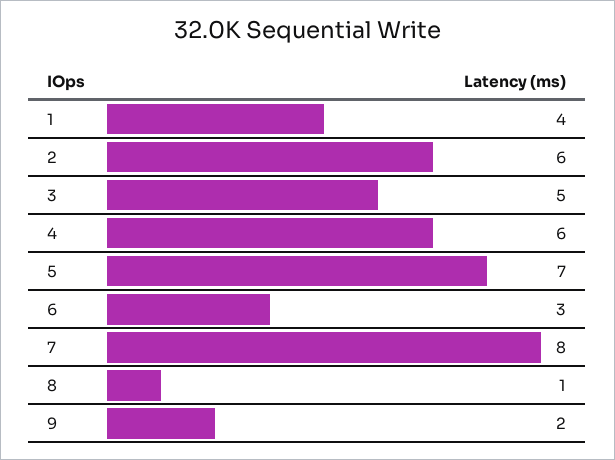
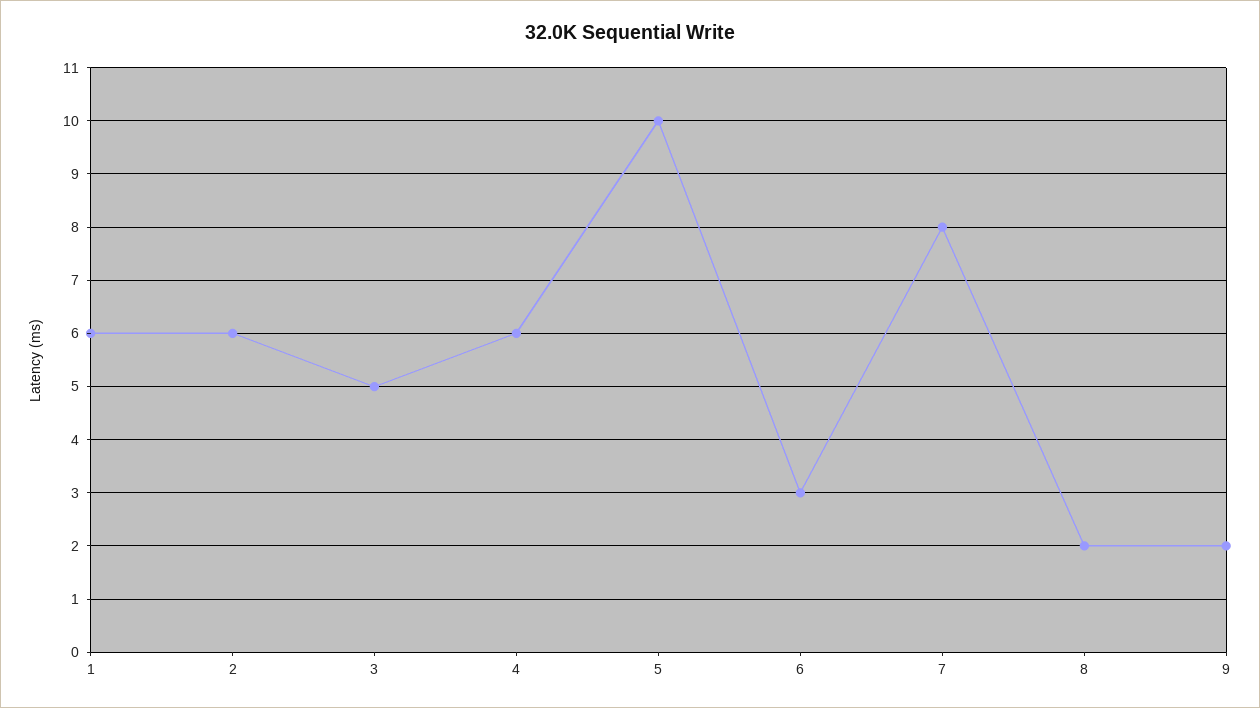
  {
-   "1": 4,
+   "1": 6,
    "2": 6,
    "3": 5,
    "4": 6,
-   "5": 7,
+   "5": 10,
    "6": 3,
    "7": 8,
-   "8": 1,
+   "8": 2,
    "9": 2
  }

